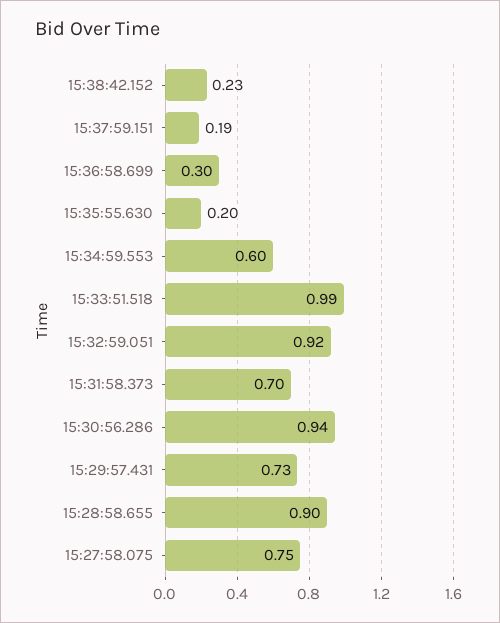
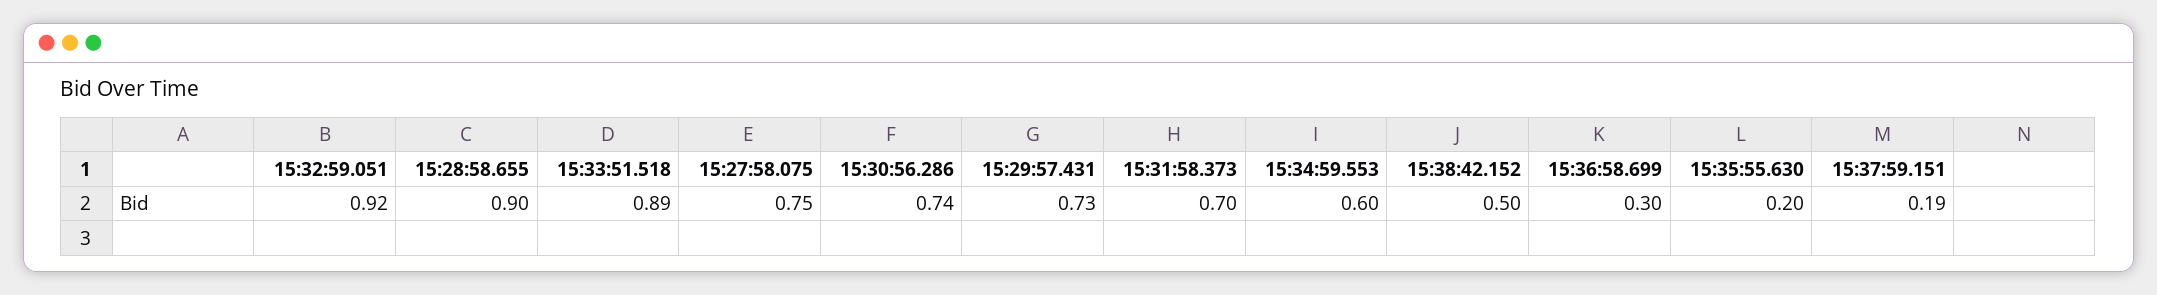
  {
-   "15:38:42.152": 0.23,
+   "15:38:42.152": 0.5,
    "15:37:59.151": 0.19,
    "15:36:58.699": 0.3,
    "15:35:55.630": 0.2,
    "15:34:59.553": 0.6,
-   "15:33:51.518": 0.99,
+   "15:33:51.518": 0.89,
    "15:32:59.051": 0.92,
    "15:31:58.373": 0.7,
-   "15:30:56.286": 0.94,
+   "15:30:56.286": 0.74,
    "15:29:57.431": 0.73,
    "15:28:58.655": 0.9,
    "15:27:58.075": 0.75
  }

